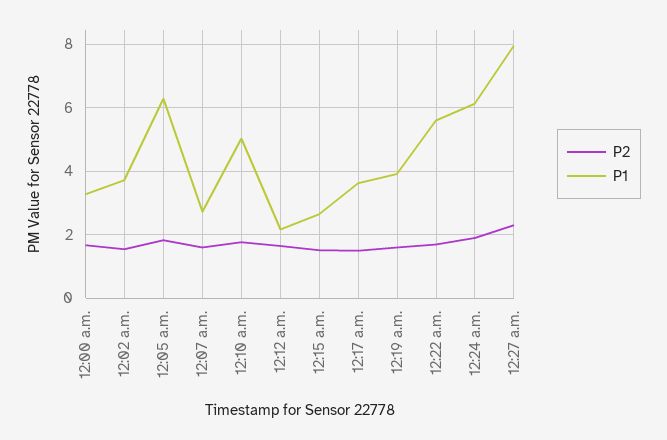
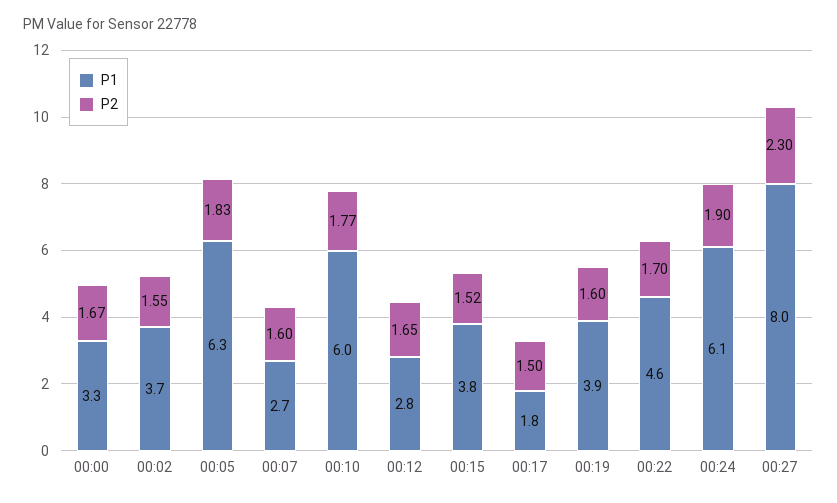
  {
    "P2": {
      "12:00 a.m.": 1.67,
      "12:02 a.m.": 1.55,
      "12:05 a.m.": 1.83,
      "12:07 a.m.": 1.6,
      "12:10 a.m.": 1.77,
      "12:12 a.m.": 1.65,
      "12:15 a.m.": 1.52,
      "12:17 a.m.": 1.5,
      "12:19 a.m.": 1.6,
      "12:22 a.m.": 1.7,
      "12:24 a.m.": 1.9,
      "12:27 a.m.": 2.3
    },
    "P1": {
      "12:00 a.m.": 3.3,
      "12:02 a.m.": 3.7,
      "12:05 a.m.": 6.3,
      "12:07 a.m.": 2.7,
-     "12:10 a.m.": 5,
+     "12:10 a.m.": 6,
-     "12:12 a.m.": 2.2,
+     "12:12 a.m.": 2.8,
-     "12:15 a.m.": 2.6,
+     "12:15 a.m.": 3.8,
-     "12:17 a.m.": 3.6,
+     "12:17 a.m.": 1.8,
      "12:19 a.m.": 3.9,
-     "12:22 a.m.": 5.6,
+     "12:22 a.m.": 4.6,
      "12:24 a.m.": 6.1,
      "12:27 a.m.": 8
    }
  }

